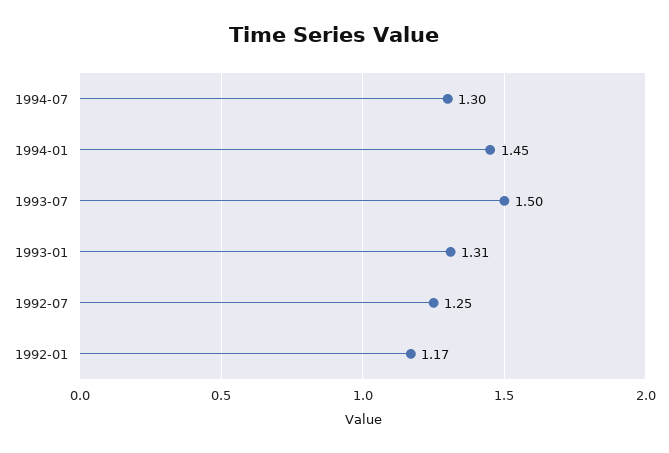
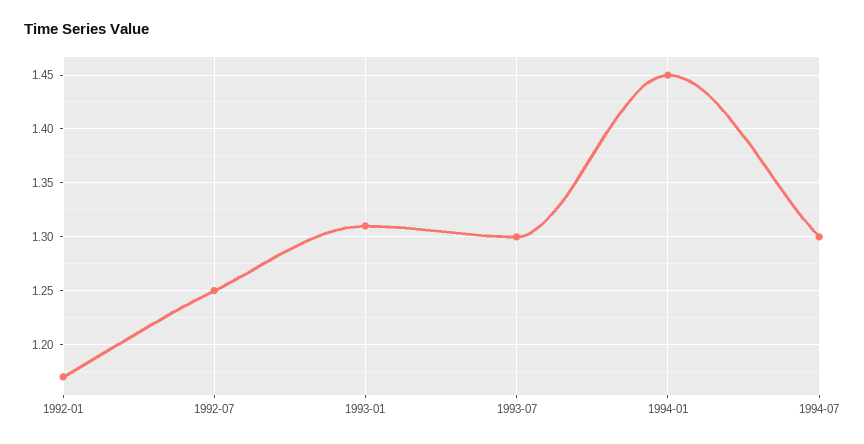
  {
    "1994-07": 1.3,
    "1994-01": 1.45,
-   "1993-07": 1.5,
+   "1993-07": 1.3,
    "1993-01": 1.31,
    "1992-07": 1.25,
    "1992-01": 1.17
  }

